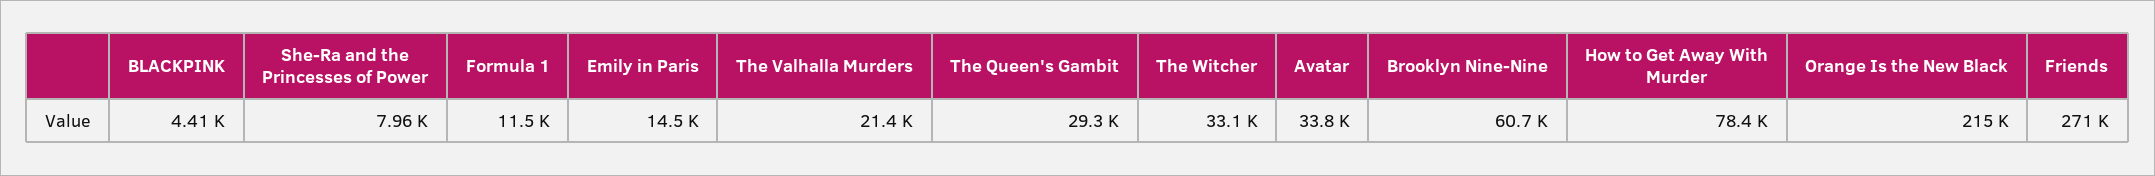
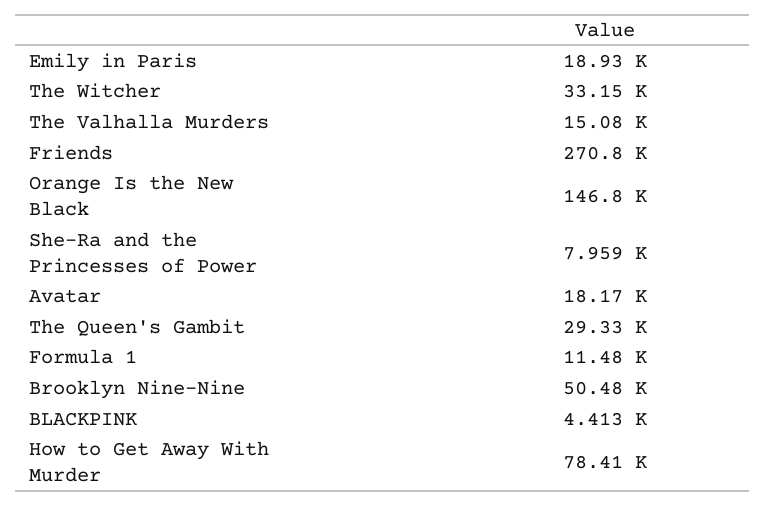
  {
    "BLACKPINK": 4413,
    "She-Ra and the Princesses of Power": 7959,
    "Formula 1": 11480,
-   "Emily in Paris": 14500,
+   "Emily in Paris": 18930,
-   "The Valhalla Murders": 21400,
+   "The Valhalla Murders": 15080,
    "The Queen's Gambit": 29330,
    "The Witcher": 33150,
-   "Avatar": 33800,
+   "Avatar": 18170,
-   "Brooklyn Nine-Nine": 60700,
+   "Brooklyn Nine-Nine": 50480,
    "How to Get Away With Murder": 78410,
-   "Orange Is the New Black": 215000,
+   "Orange Is the New Black": 146800,
    "Friends": 270800
  }

